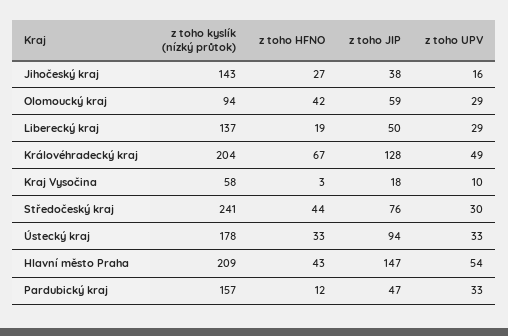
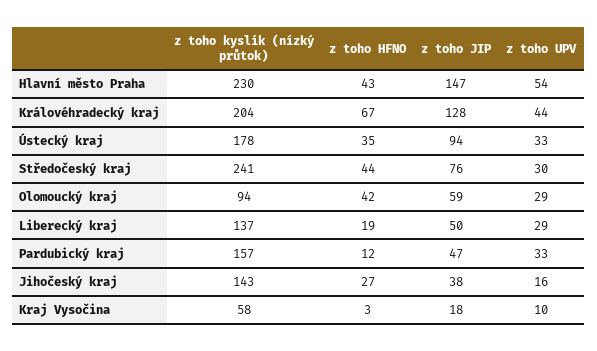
  {
    "z toho kyslík (nízký průtok)": {
      "Jihočeský kraj": 143,
      "Olomoucký kraj": 94,
      "Liberecký kraj": 137,
      "Královéhradecký kraj": 204,
      "Kraj Vysočina": 58,
      "Středočeský kraj": 241,
      "Ústecký kraj": 178,
-     "Hlavní město Praha": 209,
+     "Hlavní město Praha": 230,
      "Pardubický kraj": 157
    },
    "z toho HFNO": {
      "Jihočeský kraj": 27,
      "Olomoucký kraj": 42,
      "Liberecký kraj": 19,
      "Královéhradecký kraj": 67,
      "Kraj Vysočina": 3,
      "Středočeský kraj": 44,
-     "Ústecký kraj": 33,
+     "Ústecký kraj": 35,
      "Hlavní město Praha": 43,
      "Pardubický kraj": 12
    },
    "z toho JIP": {
      "Jihočeský kraj": 38,
      "Olomoucký kraj": 59,
      "Liberecký kraj": 50,
      "Královéhradecký kraj": 128,
      "Kraj Vysočina": 18,
      "Středočeský kraj": 76,
      "Ústecký kraj": 94,
      "Hlavní město Praha": 147,
      "Pardubický kraj": 47
    },
    "z toho UPV": {
      "Jihočeský kraj": 16,
      "Olomoucký kraj": 29,
      "Liberecký kraj": 29,
-     "Královéhradecký kraj": 49,
+     "Královéhradecký kraj": 44,
      "Kraj Vysočina": 10,
      "Středočeský kraj": 30,
      "Ústecký kraj": 33,
      "Hlavní město Praha": 54,
      "Pardubický kraj": 33
    }
  }

